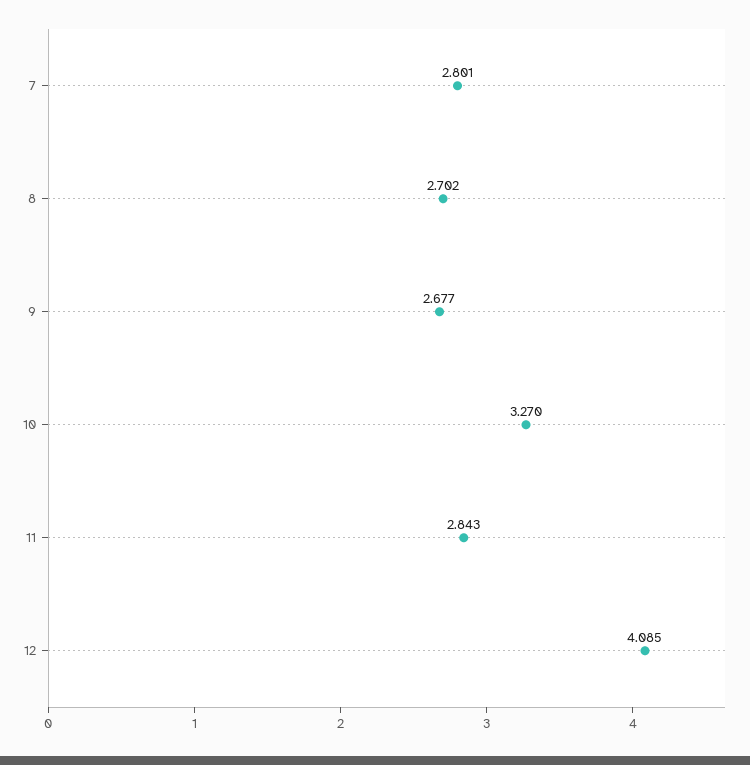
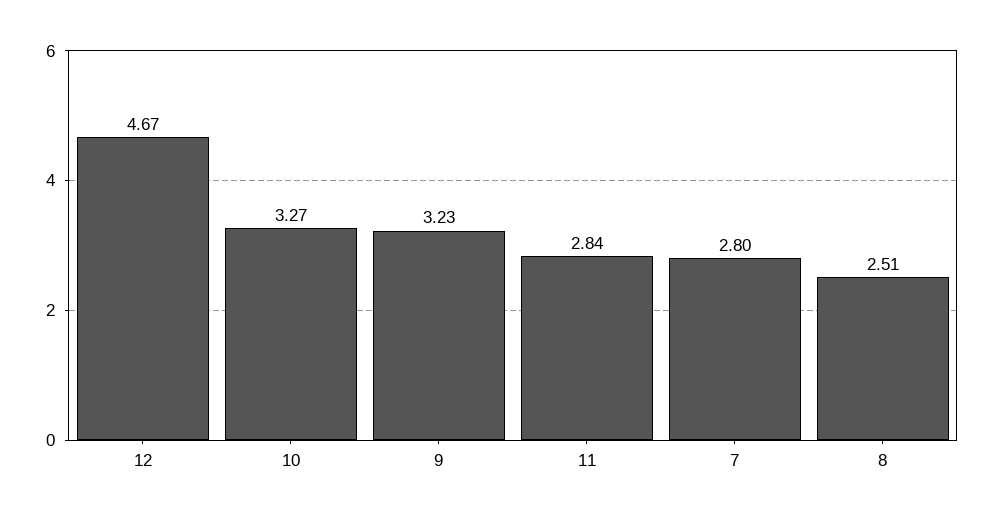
  {
    "7": 2.801,
-   "8": 2.702,
+   "8": 2.51,
-   "9": 2.677,
+   "9": 3.23,
    "10": 3.27,
    "11": 2.843,
-   "12": 4.085
+   "12": 4.67
  }

